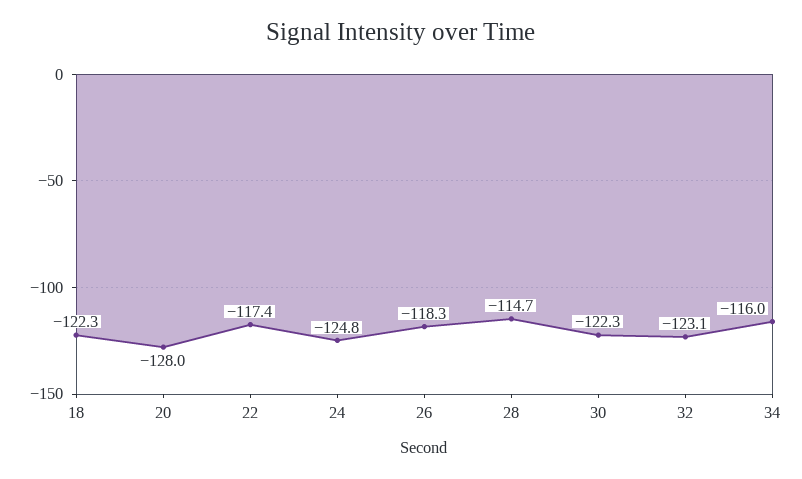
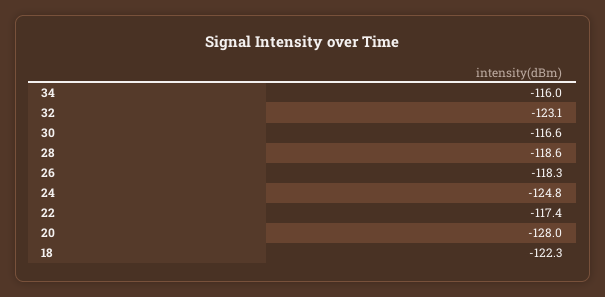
  {
    "18": -122.3,
    "20": -128,
    "22": -117.4,
    "24": -124.8,
    "26": -118.3,
-   "28": -114.7,
+   "28": -118.6,
-   "30": -122.3,
+   "30": -116.6,
    "32": -123.1,
    "34": -116
  }

